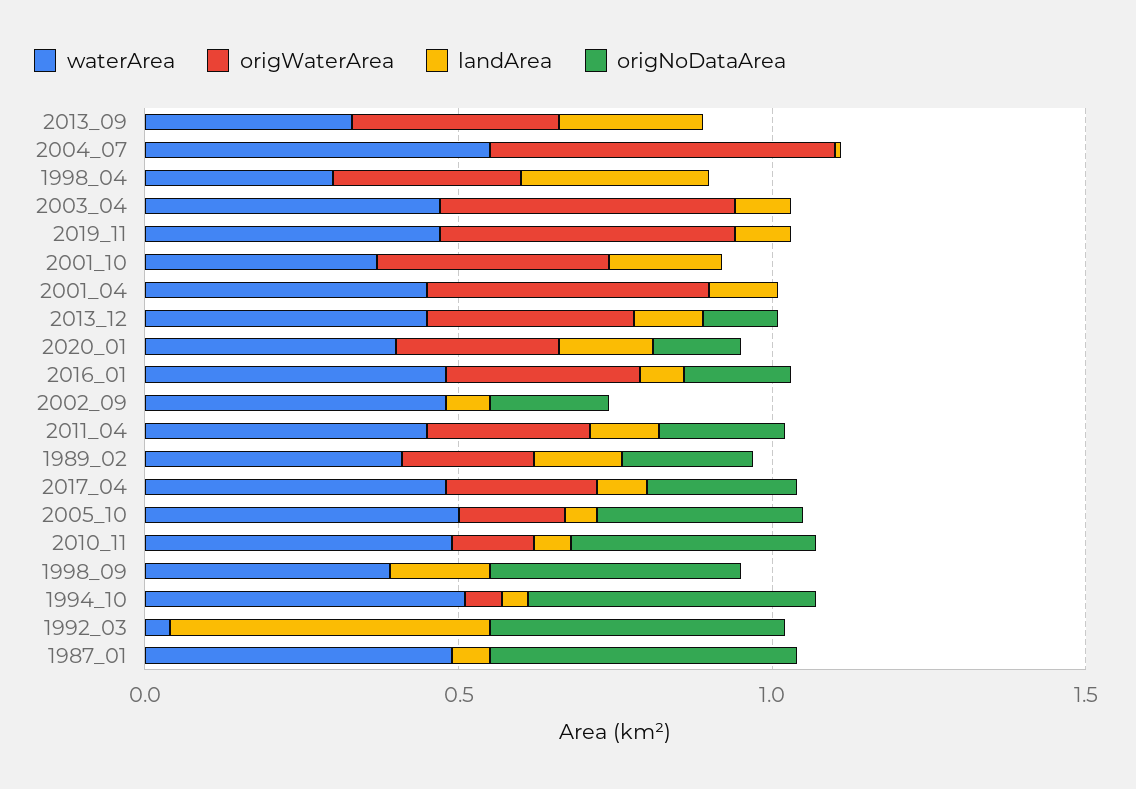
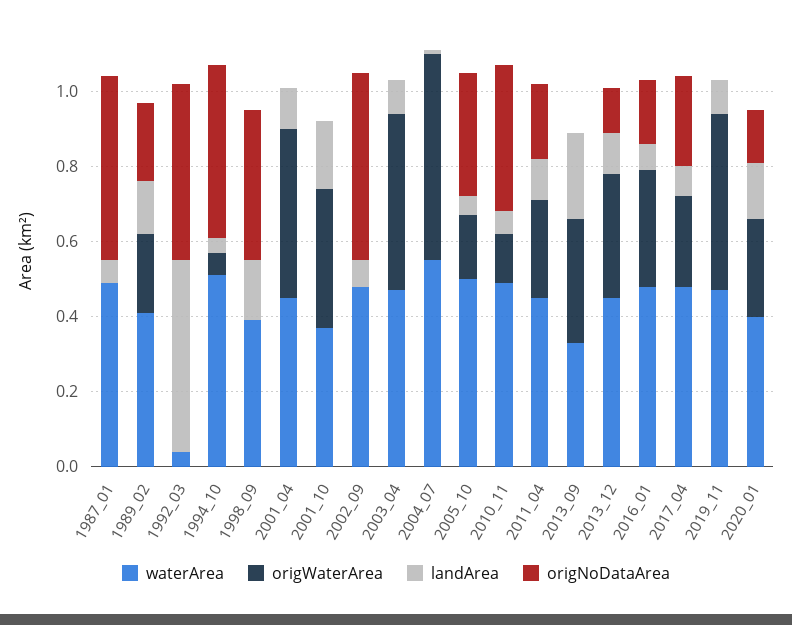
  {
    "waterArea": {
      "2013_09": 0.35,
      "2004_07": 0.55,
-     "1998_04": 0.3,
      "2003_04": 0.45,
      "2019_11": 0.45,
      "2001_10": 0.35,
      "2001_04": 0.45,
      "2013_12": 0.45,
      "2020_01": 0.4,
      "2016_01": 0.5,
      "2002_09": 0.5,
      "2011_04": 0.45,
      "1989_02": 0.4,
      "2017_04": 0.5,
      "2005_10": 0.5,
      "2010_11": 0.5,
      "1998_09": 0.4,
      "1994_10": 0.5,
      "1992_03": 0.05,
      "1987_01": 0.5
    },
    "origWaterArea": {
      "2013_09": 0.35,
      "2004_07": 0.55,
-     "1998_04": 0.3,
      "2003_04": 0.45,
      "2019_11": 0.45,
      "2001_10": 0.35,
      "2001_04": 0.45,
      "2013_12": 0.35,
      "2020_01": 0.25,
      "2016_01": 0.3,
      "2002_09": 0,
      "2011_04": 0.25,
      "1989_02": 0.2,
      "2017_04": 0.25,
      "2005_10": 0.15,
      "2010_11": 0.15,
      "1998_09": 0,
      "1994_10": 0.05,
      "1992_03": 0,
      "1987_01": 0
    },
    "landArea": {
      "2013_09": 0.25,
      "2004_07": 0,
-     "1998_04": 0.3,
      "2003_04": 0.1,
      "2019_11": 0.1,
      "2001_10": 0.2,
      "2001_04": 0.1,
      "2013_12": 0.1,
      "2020_01": 0.15,
      "2016_01": 0.05,
      "2002_09": 0.05,
      "2011_04": 0.1,
      "1989_02": 0.15,
      "2017_04": 0.1,
      "2005_10": 0.05,
      "2010_11": 0.05,
      "1998_09": 0.15,
      "1994_10": 0.05,
      "1992_03": 0.5,
      "1987_01": 0.05
    },
    "origNoDataArea": {
      "2013_09": 0,
      "2004_07": 0,
-     "1998_04": 0,
      "2003_04": 0,
      "2019_11": 0,
      "2001_10": 0,
      "2001_04": 0,
      "2013_12": 0.1,
      "2020_01": 0.15,
      "2016_01": 0.15,
-     "2002_09": 0.2,
+     "2002_09": 0.5,
      "2011_04": 0.2,
      "1989_02": 0.2,
      "2017_04": 0.25,
      "2005_10": 0.35,
      "2010_11": 0.4,
      "1998_09": 0.4,
      "1994_10": 0.45,
      "1992_03": 0.45,
      "1987_01": 0.5
    }
  }

